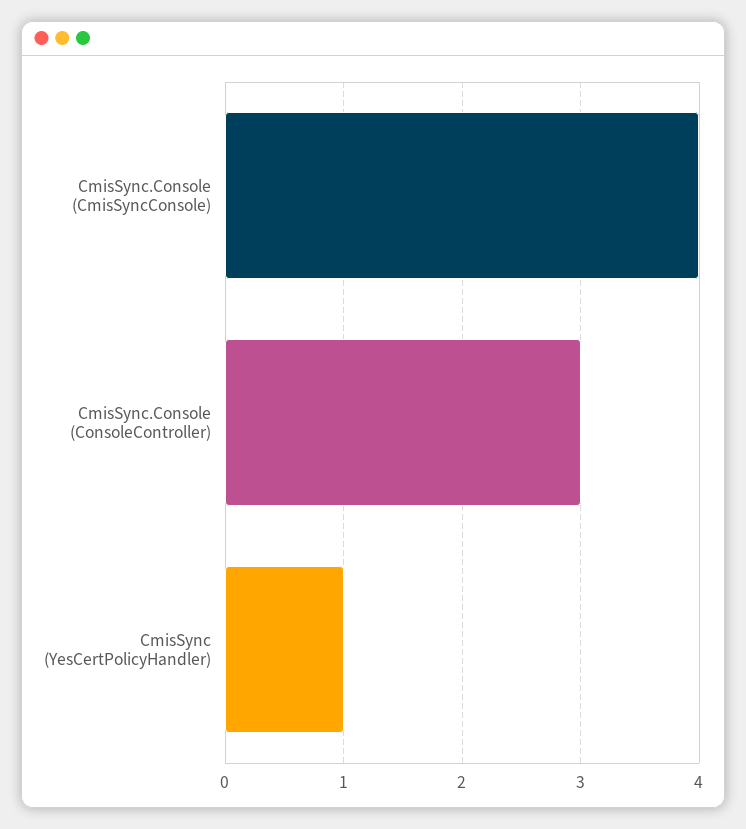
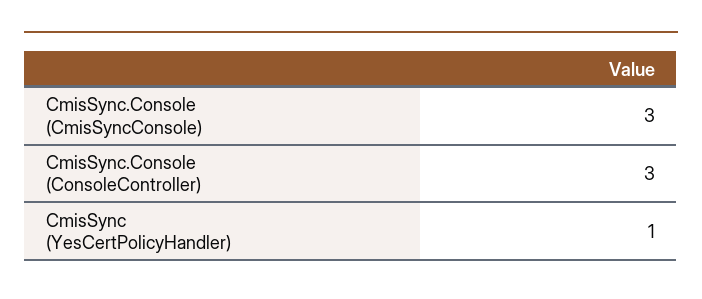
  {
-   "CmisSync.Console (CmisSyncConsole)": 4,
+   "CmisSync.Console (CmisSyncConsole)": 3,
    "CmisSync.Console (ConsoleController)": 3,
    "CmisSync (YesCertPolicyHandler)": 1
  }

